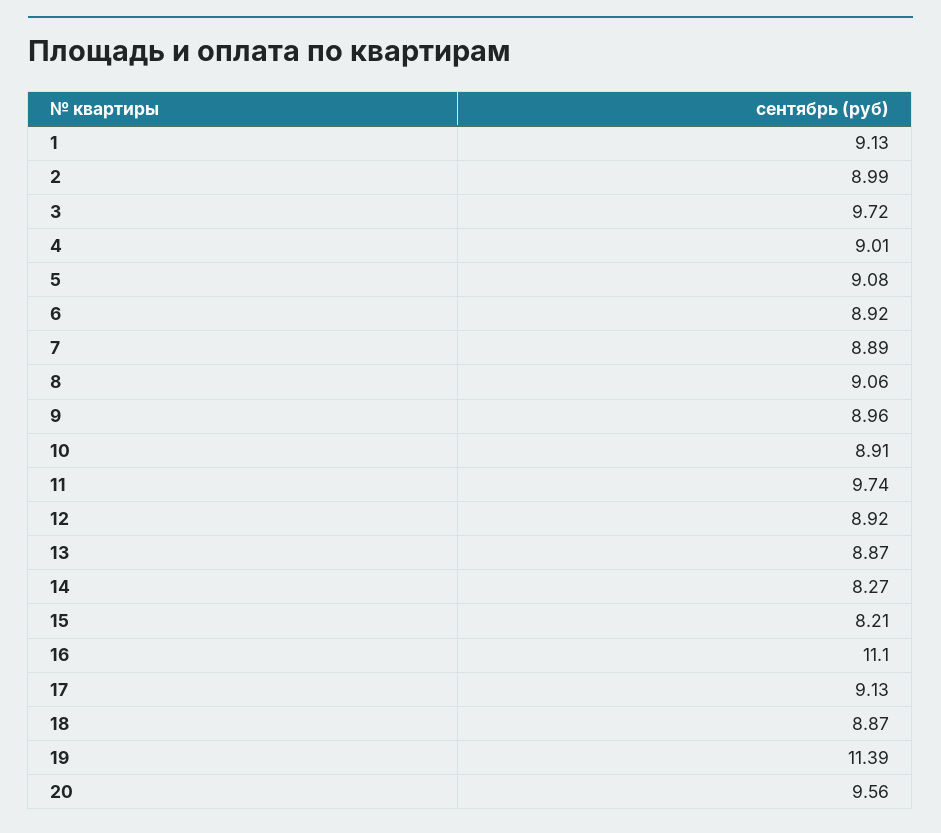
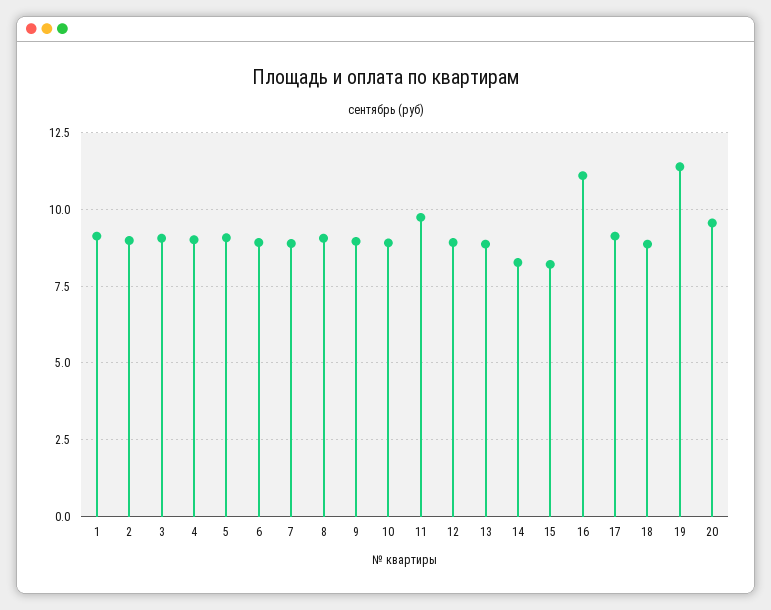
  {
    "1": 9.13,
    "2": 8.99,
-   "3": 9.72,
+   "3": 9,
    "4": 9.01,
    "5": 9.08,
    "6": 8.92,
    "7": 8.89,
    "8": 9.06,
    "9": 8.96,
    "10": 8.91,
    "11": 9.74,
    "12": 8.92,
    "13": 8.87,
    "14": 8.27,
    "15": 8.21,
    "16": 11.1,
    "17": 9.13,
    "18": 8.87,
    "19": 11.39,
    "20": 9.56
  }

